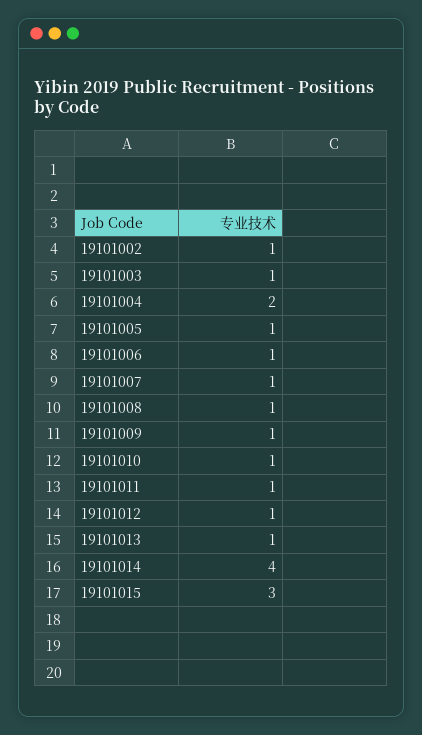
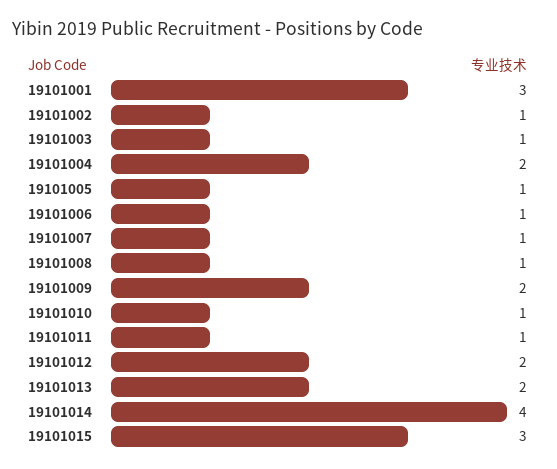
  {
    "19101002": 1,
    "19101003": 1,
    "19101004": 2,
    "19101005": 1,
    "19101006": 1,
    "19101007": 1,
    "19101008": 1,
-   "19101009": 1,
+   "19101009": 2,
    "19101010": 1,
    "19101011": 1,
-   "19101012": 1,
+   "19101012": 2,
-   "19101013": 1,
+   "19101013": 2,
    "19101014": 4,
-   "19101015": 3
+   "19101015": 3,
+   "19101001": 3
  }

